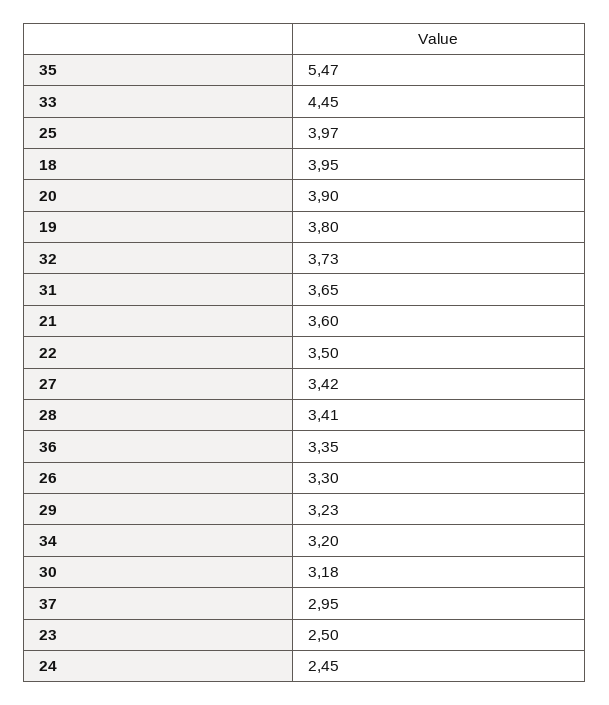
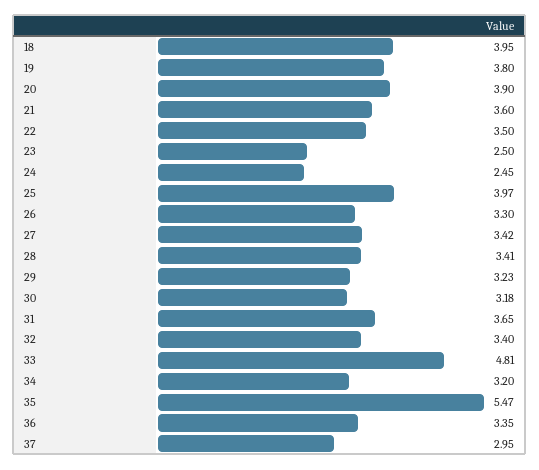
  {
    "35": 5.47,
-   "33": 4.45,
+   "33": 4.81,
    "25": 3.97,
    "18": 3.95,
    "20": 3.9,
    "19": 3.8,
-   "32": 3.73,
+   "32": 3.4,
    "31": 3.65,
    "21": 3.6,
    "22": 3.5,
    "27": 3.42,
    "28": 3.41,
    "36": 3.35,
    "26": 3.3,
    "29": 3.23,
    "34": 3.2,
    "30": 3.18,
    "37": 2.95,
    "23": 2.5,
    "24": 2.45
  }

